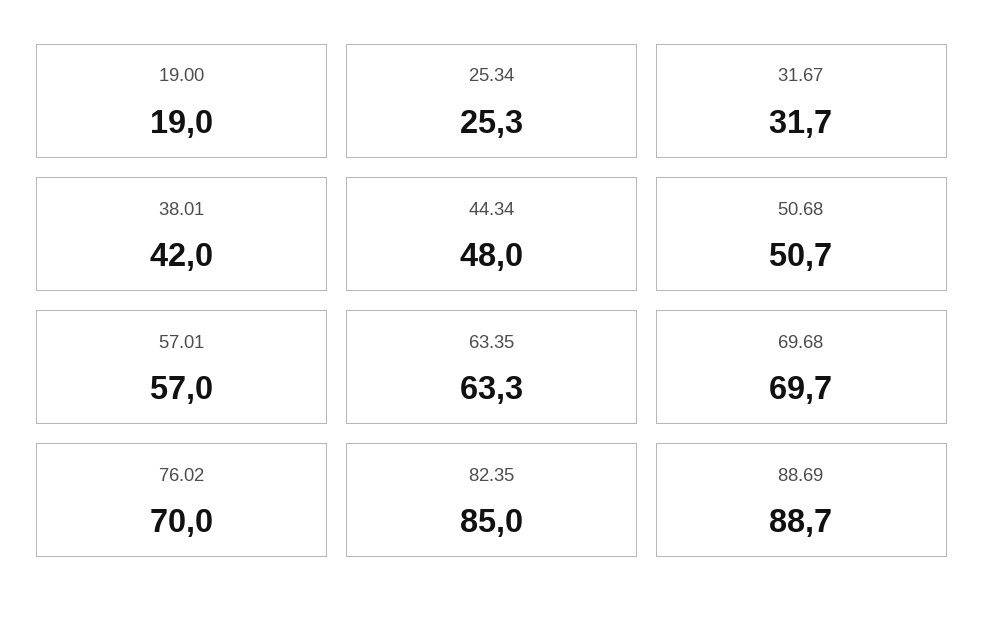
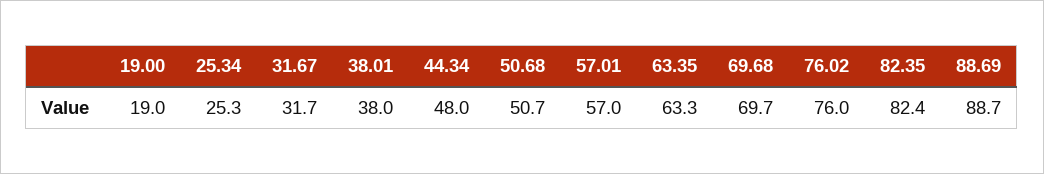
  {
    "19.00": 19,
    "25.34": 25.3,
    "31.67": 31.7,
-   "38.01": 42,
+   "38.01": 38,
    "44.34": 48,
    "50.68": 50.7,
    "57.01": 57,
    "63.35": 63.3,
    "69.68": 69.7,
-   "76.02": 70,
+   "76.02": 76,
-   "82.35": 85,
+   "82.35": 82.4,
    "88.69": 88.7
  }

